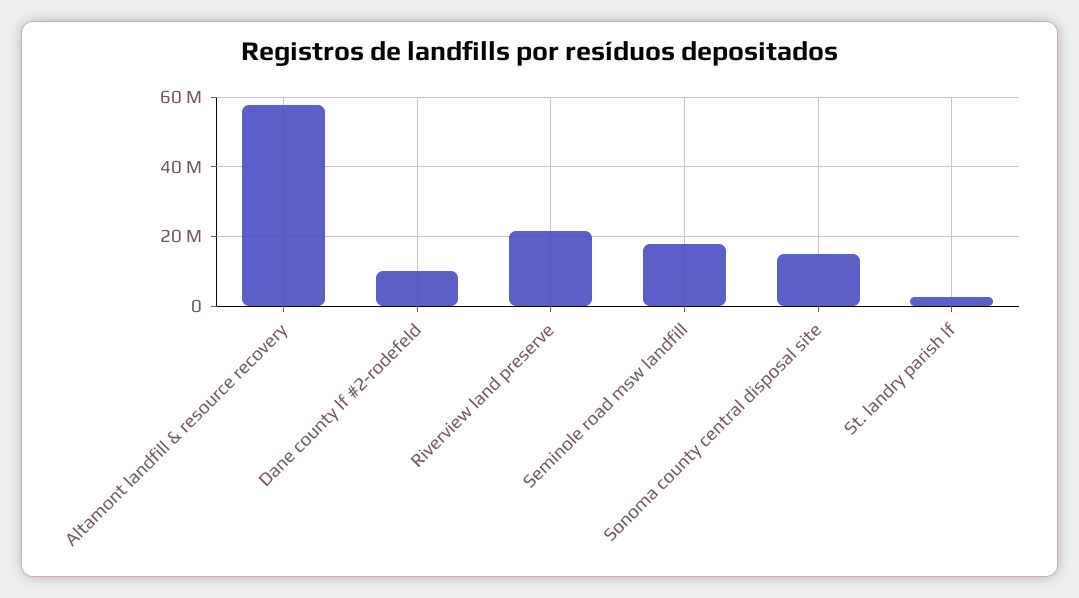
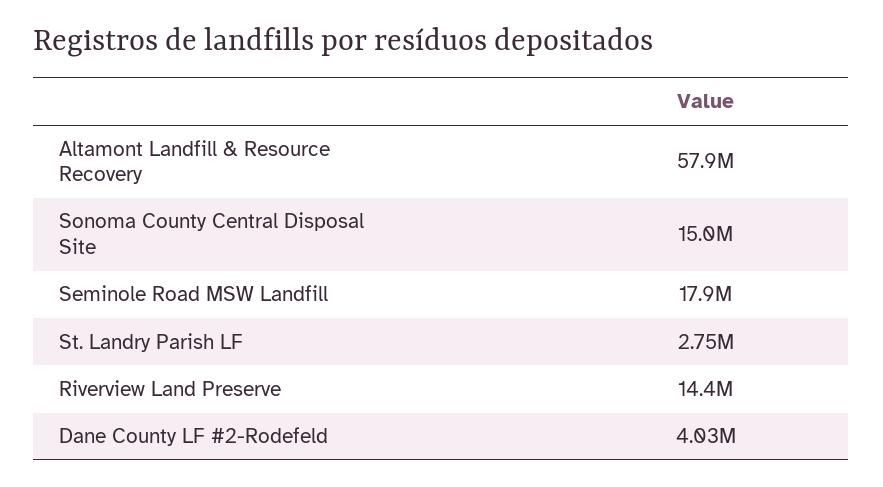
  {
    "Altamont landfill & resource recovery": 57900000,
-   "Dane county lf #2-rodefeld": 10000000,
+   "Dane county lf #2-rodefeld": 4030000,
-   "Riverview land preserve": 22000000,
+   "Riverview land preserve": 14400000,
    "Seminole road msw landfill": 17900000,
    "Sonoma county central disposal site": 15000000,
    "St. landry parish lf": 2750000
  }

